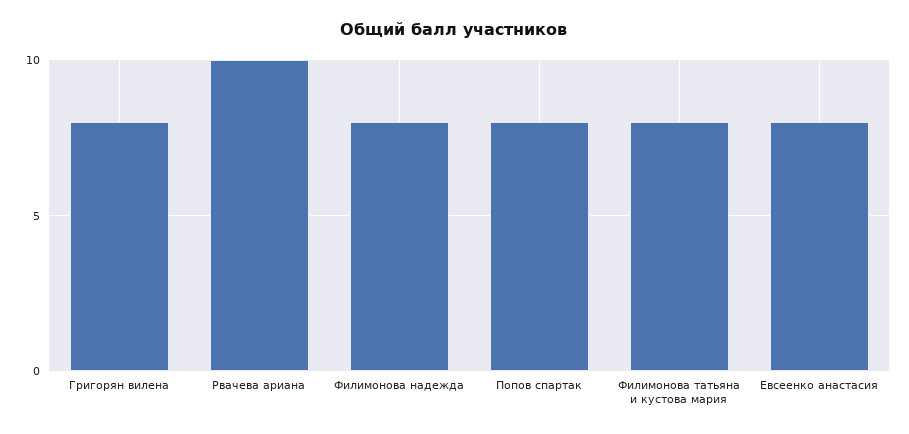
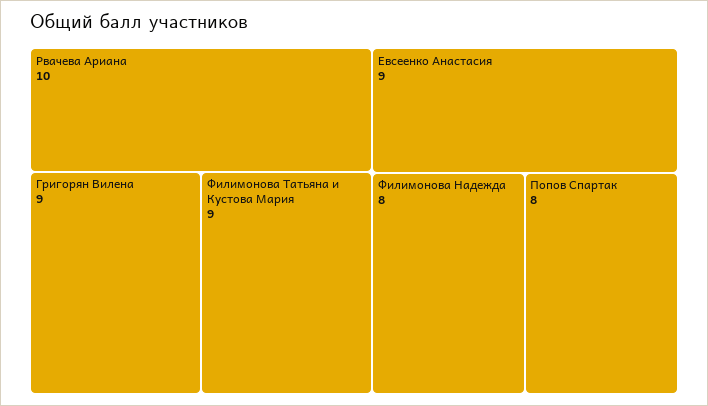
  {
-   "Григорян вилена": 8,
+   "Григорян вилена": 9,
    "Рвачева ариана": 10,
    "Филимонова надежда": 8,
    "Попов спартак": 8,
-   "Филимонова татьяна и кустова мария": 8,
+   "Филимонова татьяна и кустова мария": 9,
-   "Евсеенко анастасия": 8
+   "Евсеенко анастасия": 9
  }

